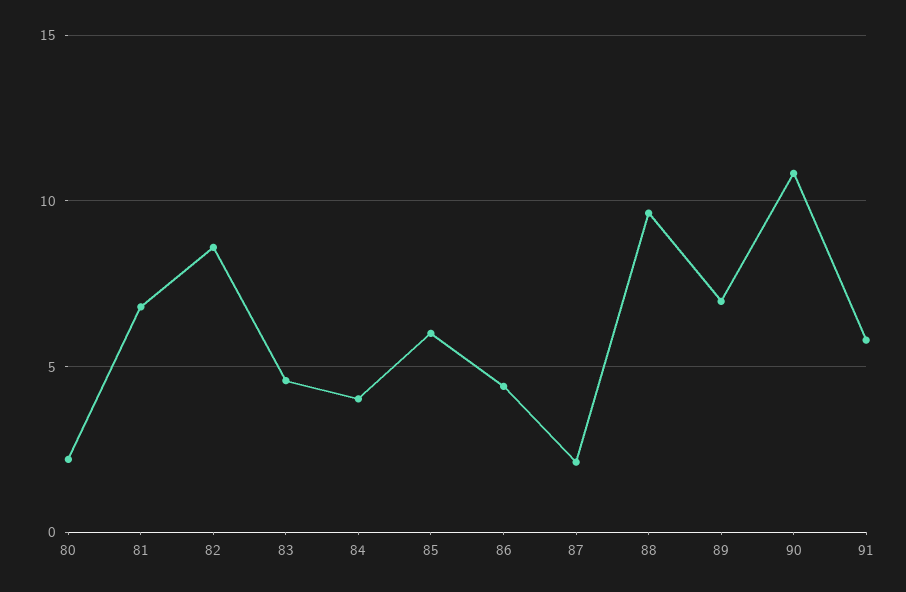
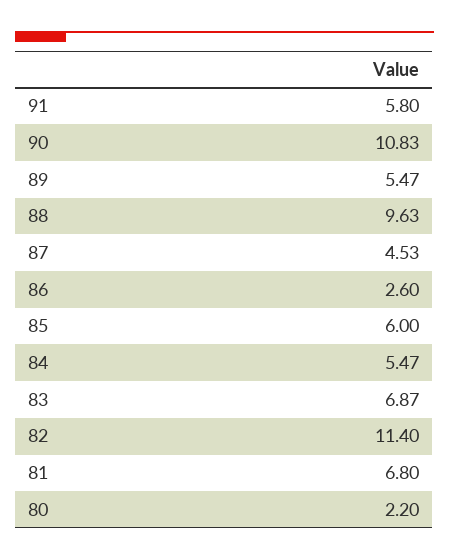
  {
    "80": 2.2,
    "81": 6.8,
-   "82": 8.5,
+   "82": 11.4,
-   "83": 4.5,
+   "83": 6.87,
-   "84": 4,
+   "84": 5.47,
    "85": 6,
-   "86": 4.5,
+   "86": 2.6,
-   "87": 2,
+   "87": 4.53,
    "88": 9.63,
-   "89": 7,
+   "89": 5.47,
    "90": 10.83,
    "91": 5.8
  }

